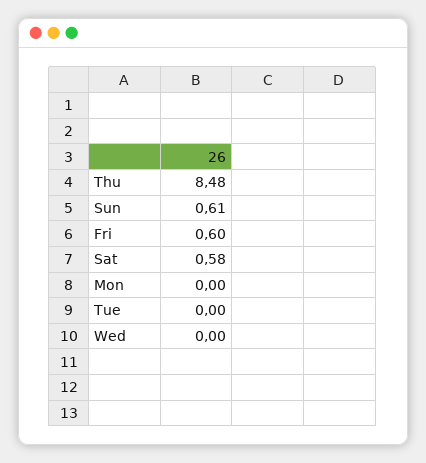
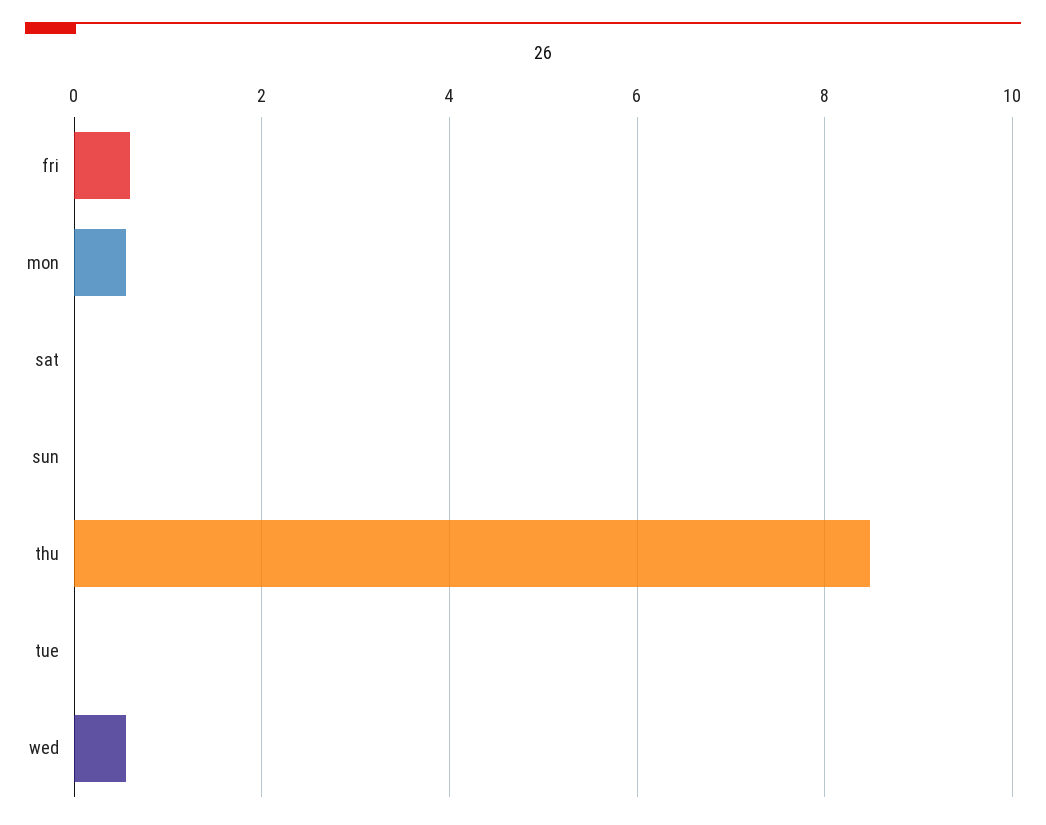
  {
    "Thu": 8.48,
-   "Sun": 0.61,
+   "Sun": 0,
    "Fri": 0.6,
-   "Sat": 0.58,
+   "Sat": 0,
-   "Mon": 0,
+   "Mon": 0.6,
    "Tue": 0,
-   "Wed": 0
+   "Wed": 0.6
  }

